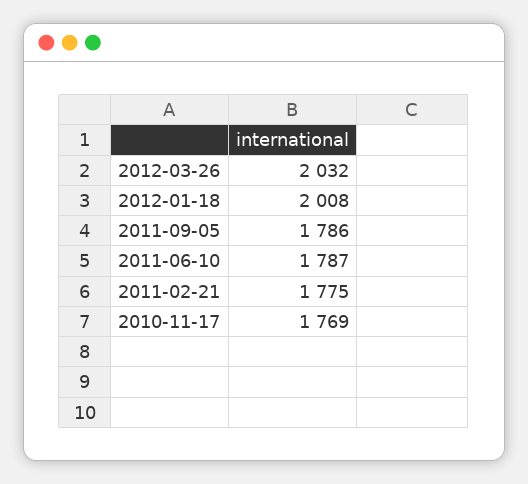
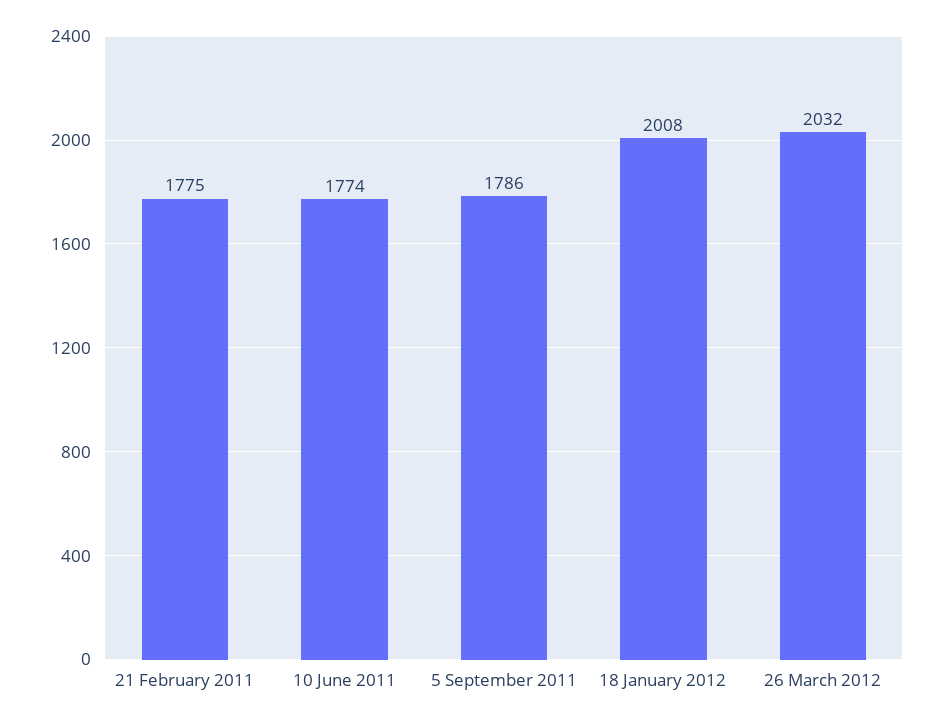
  {
    "2012-03-26": 2032,
    "2012-01-18": 2008,
    "2011-09-05": 1786,
-   "2011-06-10": 1787,
+   "2011-06-10": 1774,
-   "2011-02-21": 1775,
+   "2011-02-21": 1775
-   "2010-11-17": 1769
  }

